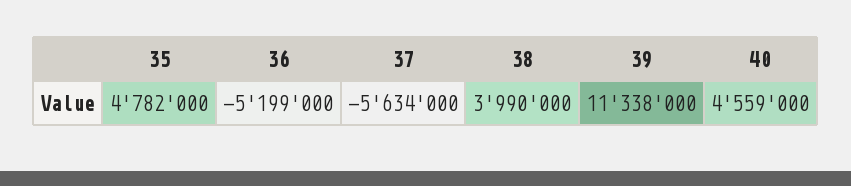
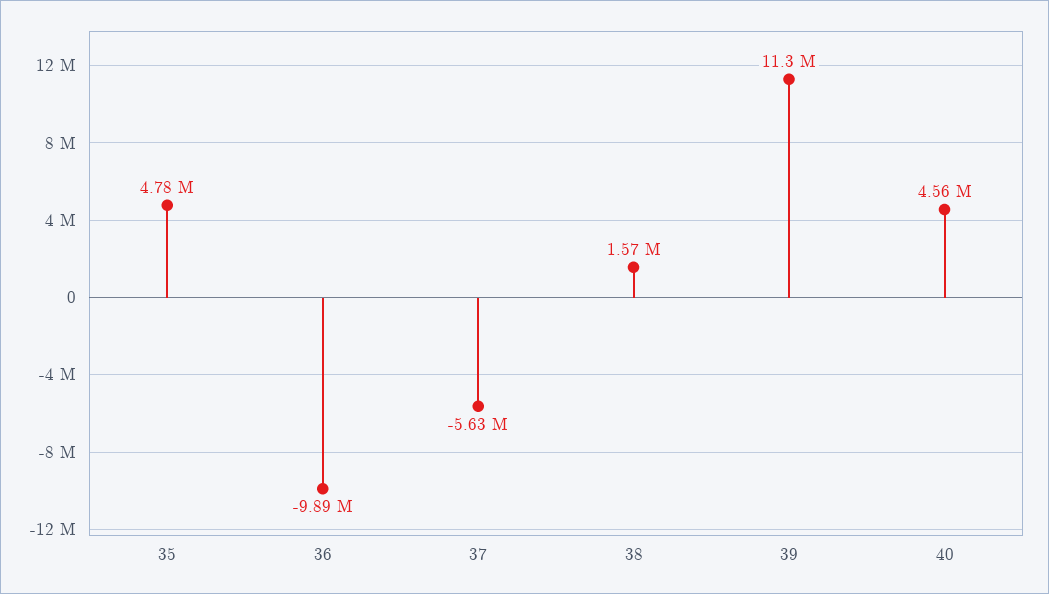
  {
    "35": 4782000,
-   "36": -5199000,
+   "36": -9890000,
    "37": -5634000,
-   "38": 3990000,
+   "38": 1570000,
    "39": 11338000,
    "40": 4559000
  }

